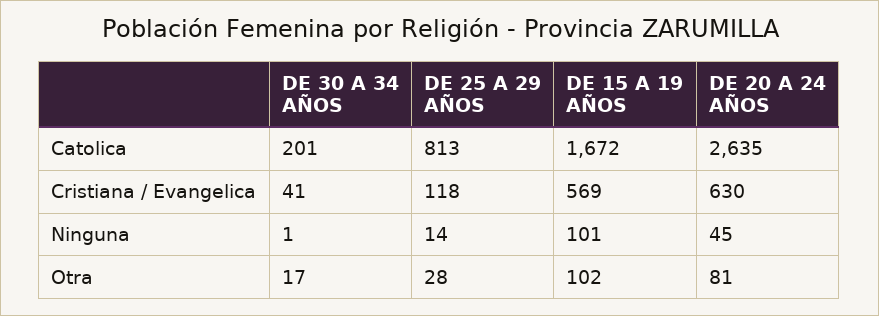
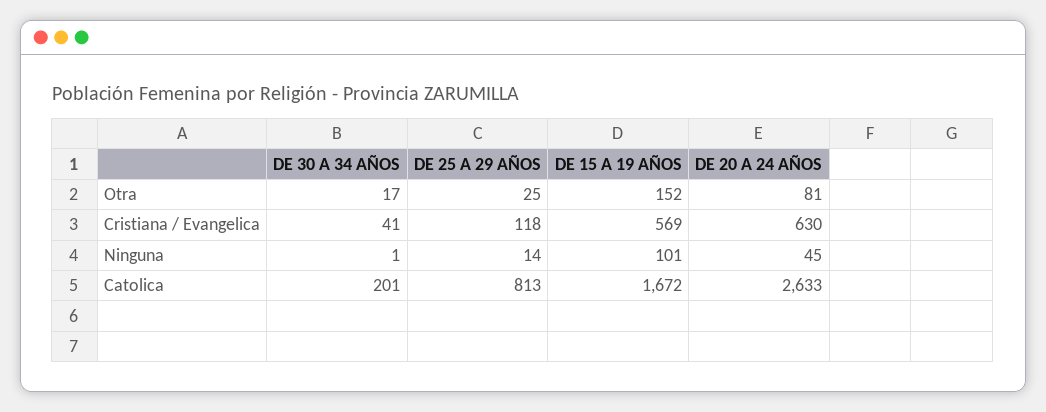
  {
    "DE 30 A 34 AÑOS": {
      "Catolica": 201,
      "Cristiana / Evangelica": 41,
      "Ninguna": 1,
      "Otra": 17
    },
    "DE 25 A 29 AÑOS": {
      "Catolica": 813,
      "Cristiana / Evangelica": 118,
      "Ninguna": 14,
-     "Otra": 28
+     "Otra": 25
    },
    "DE 15 A 19 AÑOS": {
      "Catolica": 1672,
      "Cristiana / Evangelica": 569,
      "Ninguna": 101,
-     "Otra": 102
+     "Otra": 152
    },
    "DE 20 A 24 AÑOS": {
-     "Catolica": 2635,
+     "Catolica": 2633,
      "Cristiana / Evangelica": 630,
      "Ninguna": 45,
      "Otra": 81
    }
  }

